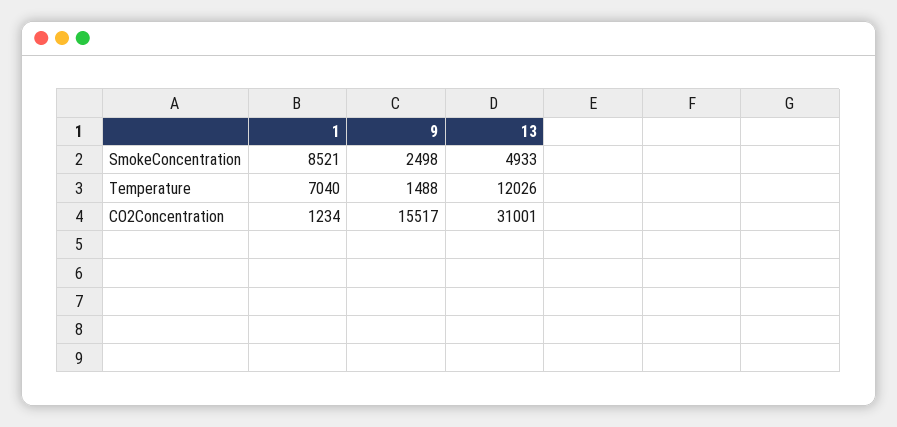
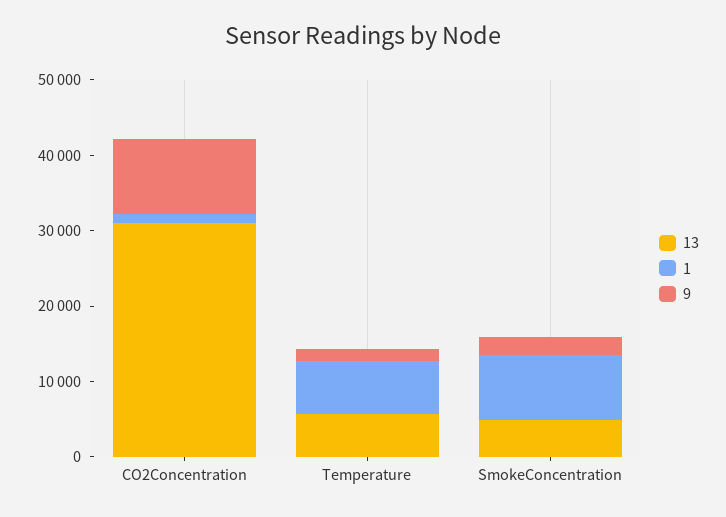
  {
    "1": {
      "SmokeConcentration": 8521,
      "Temperature": 7040,
      "CO2Concentration": 1234
    },
    "9": {
      "SmokeConcentration": 2498,
      "Temperature": 1488,
-     "CO2Concentration": 15517
+     "CO2Concentration": 10000
    },
    "13": {
      "SmokeConcentration": 4933,
-     "Temperature": 12026,
+     "Temperature": 6000,
      "CO2Concentration": 31001
    }
  }

